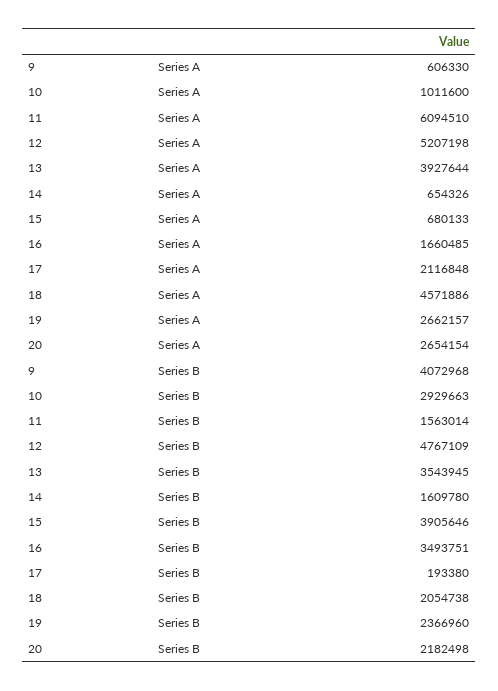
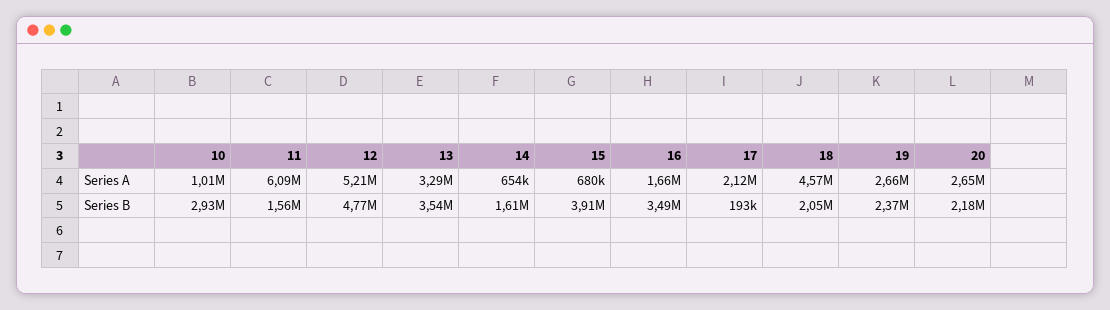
  {
-   "9": {
-     "Series A": 606330,
-     "Series B": 4072968
-   },
    "10": {
      "Series A": 1011600,
      "Series B": 2929663
    },
    "11": {
      "Series A": 6094510,
      "Series B": 1563014
    },
    "12": {
      "Series A": 5207198,
      "Series B": 4767109
    },
    "13": {
-     "Series A": 3927644,
+     "Series A": 3290000,
      "Series B": 3543945
    },
    "14": {
      "Series A": 654326,
      "Series B": 1609780
    },
    "15": {
      "Series A": 680133,
      "Series B": 3905646
    },
    "16": {
      "Series A": 1660485,
      "Series B": 3493751
    },
    "17": {
      "Series A": 2116848,
      "Series B": 193380
    },
    "18": {
      "Series A": 4571886,
      "Series B": 2054738
    },
    "19": {
      "Series A": 2662157,
      "Series B": 2366960
    },
    "20": {
      "Series A": 2654154,
      "Series B": 2182498
    }
  }

